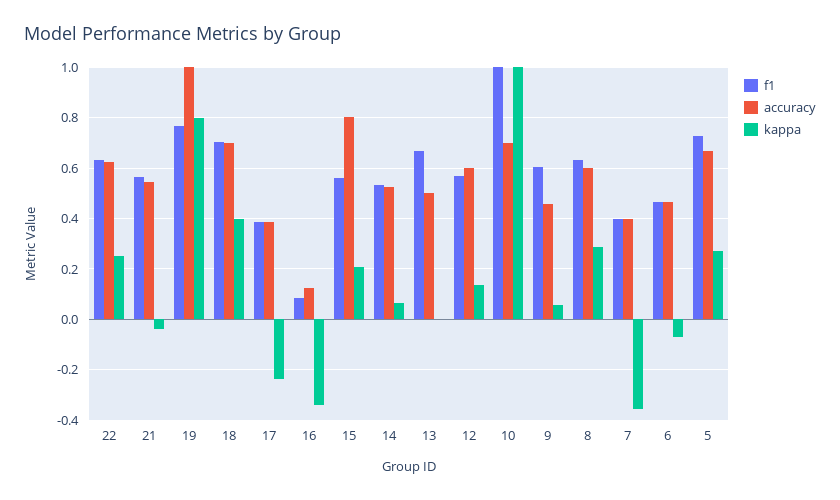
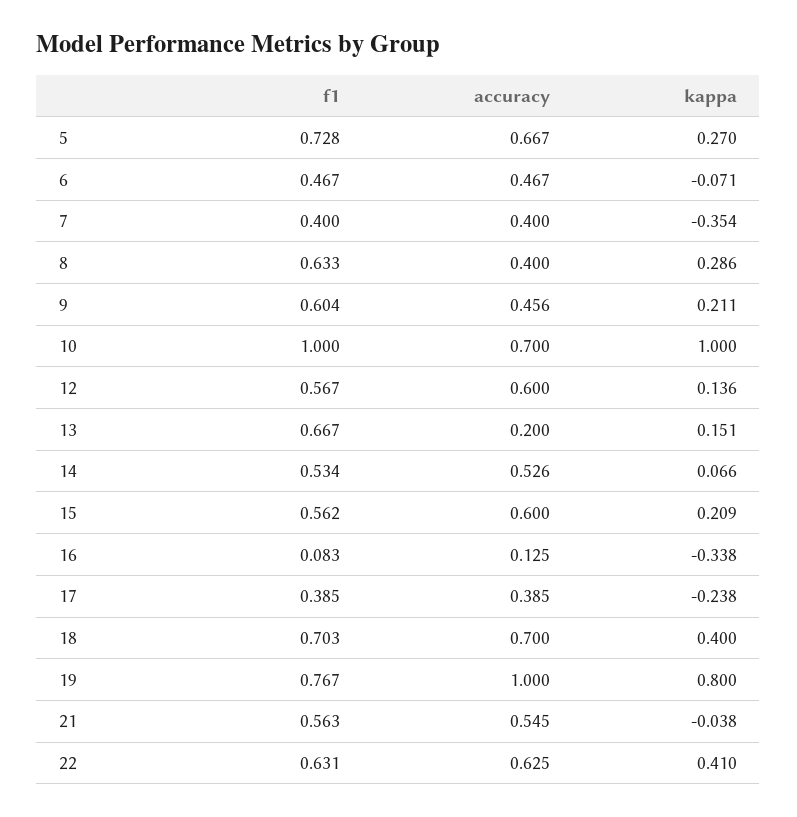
  {
    "f1": {
      "22": 0.631,
      "21": 0.563,
      "19": 0.767,
      "18": 0.703,
      "17": 0.385,
      "16": 0.083,
      "15": 0.562,
      "14": 0.534,
      "13": 0.667,
      "12": 0.567,
      "10": 1,
      "9": 0.604,
      "8": 0.633,
      "7": 0.4,
      "6": 0.467,
      "5": 0.728
    },
    "accuracy": {
      "22": 0.625,
      "21": 0.545,
      "19": 1,
      "18": 0.7,
      "17": 0.385,
      "16": 0.125,
-     "15": 0.8,
+     "15": 0.6,
      "14": 0.526,
-     "13": 0.5,
+     "13": 0.2,
      "12": 0.6,
      "10": 0.7,
      "9": 0.456,
-     "8": 0.6,
+     "8": 0.4,
      "7": 0.4,
      "6": 0.467,
      "5": 0.667
    },
    "kappa": {
-     "22": 0.25,
+     "22": 0.41,
      "21": -0.038,
      "19": 0.8,
      "18": 0.4,
      "17": -0.238,
      "16": -0.338,
      "15": 0.209,
      "14": 0.066,
-     "13": 0,
+     "13": 0.151,
      "12": 0.136,
      "10": 1,
-     "9": 0.05,
+     "9": 0.211,
      "8": 0.286,
      "7": -0.354,
      "6": -0.071,
      "5": 0.27
    }
  }

